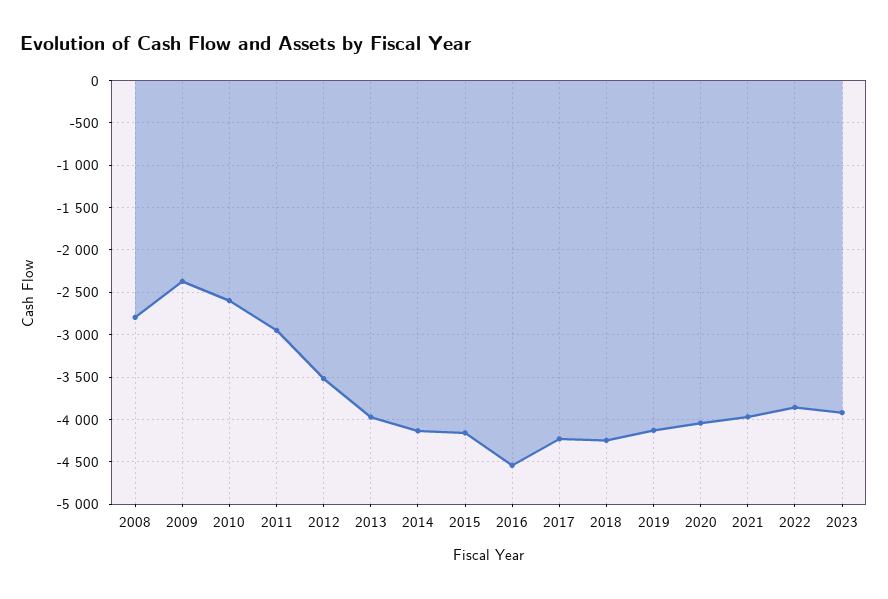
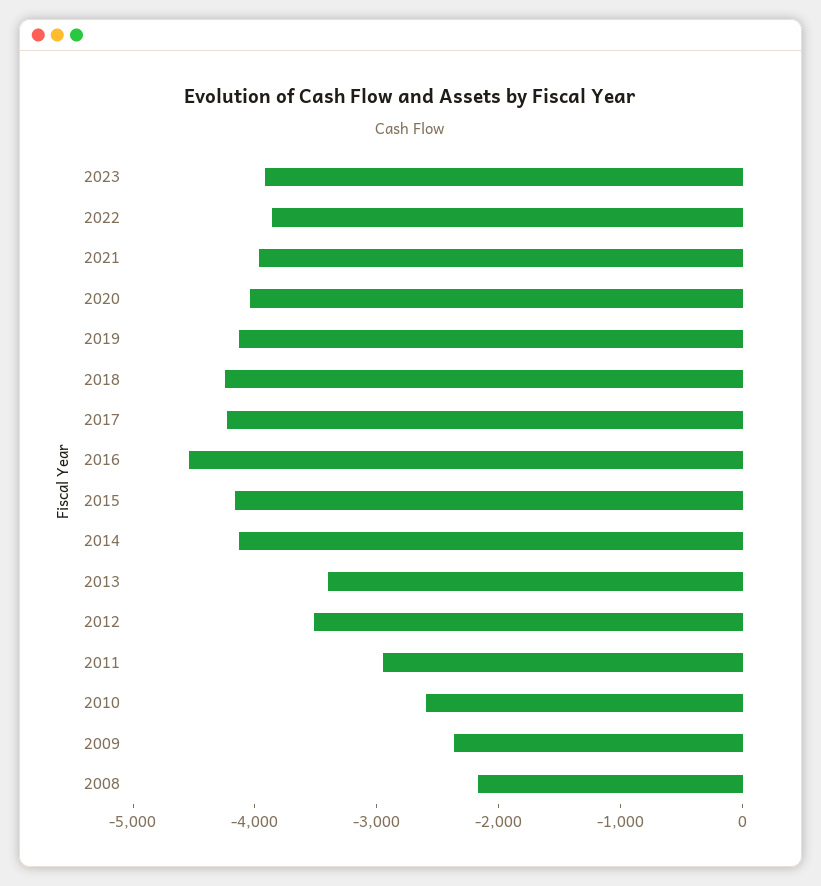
  {
-   "2008": -2800,
+   "2008": -2200,
    "2009": -2400,
    "2010": -2600,
    "2011": -3000,
    "2012": -3500,
-   "2013": -4000,
+   "2013": -3400,
    "2014": -4100,
    "2015": -4200,
    "2016": -4500,
    "2017": -4200,
    "2018": -4200,
    "2019": -4100,
    "2020": -4000,
    "2021": -4000,
    "2022": -3900,
    "2023": -3900
  }

